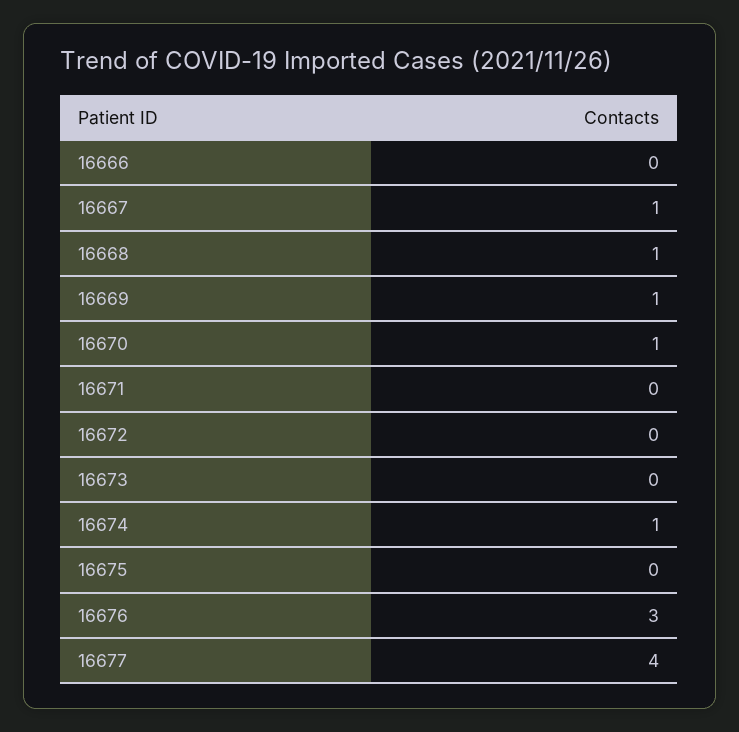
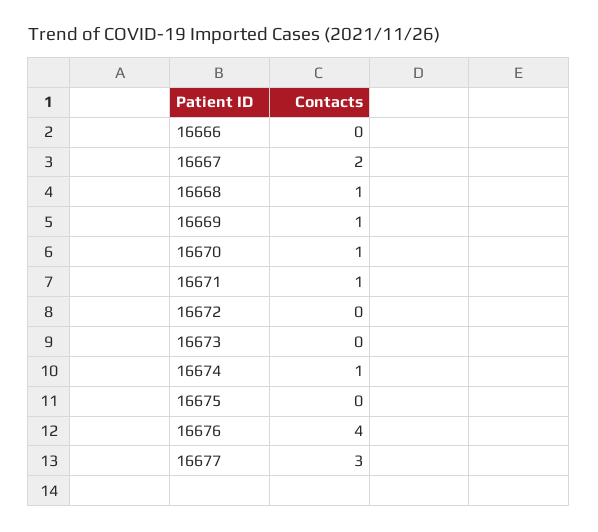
  {
    "16666": 0,
-   "16667": 1,
+   "16667": 2,
    "16668": 1,
    "16669": 1,
    "16670": 1,
-   "16671": 0,
+   "16671": 1,
    "16672": 0,
    "16673": 0,
    "16674": 1,
    "16675": 0,
-   "16676": 3,
+   "16676": 4,
-   "16677": 4
+   "16677": 3
  }

